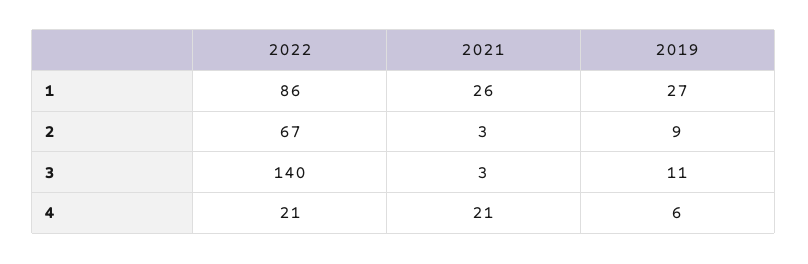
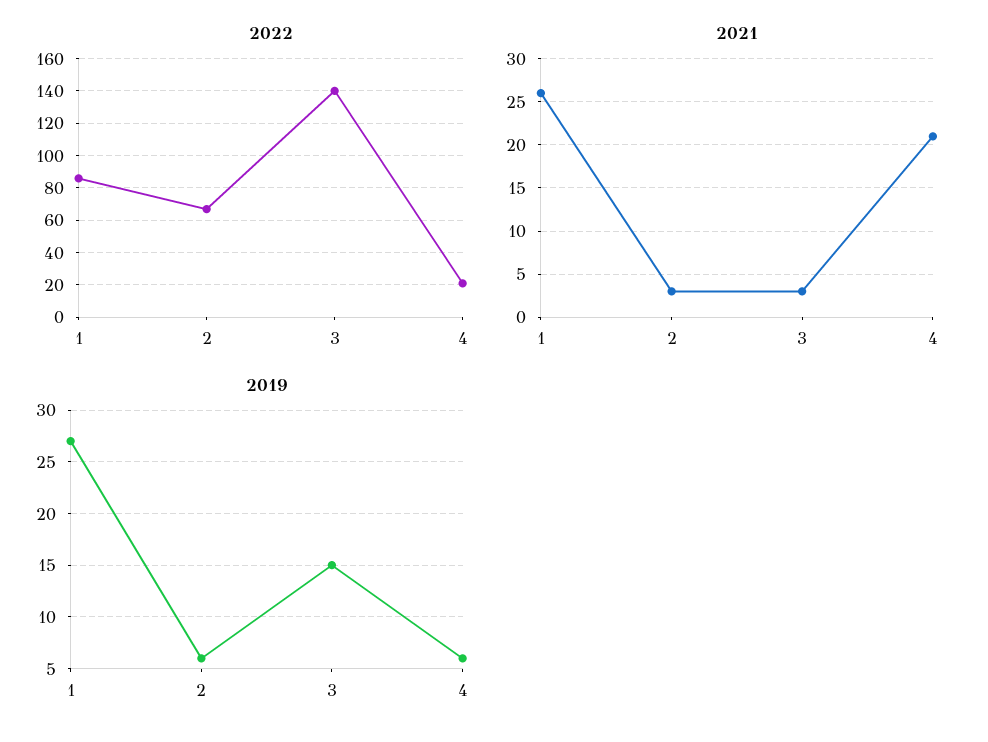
  {
    "2022": {
      "1": 86,
      "2": 67,
      "3": 140,
      "4": 21
    },
    "2021": {
      "1": 26,
      "2": 3,
      "3": 3,
      "4": 21
    },
    "2019": {
      "1": 27,
-     "2": 9,
+     "2": 6,
-     "3": 11,
+     "3": 15,
      "4": 6
    }
  }

